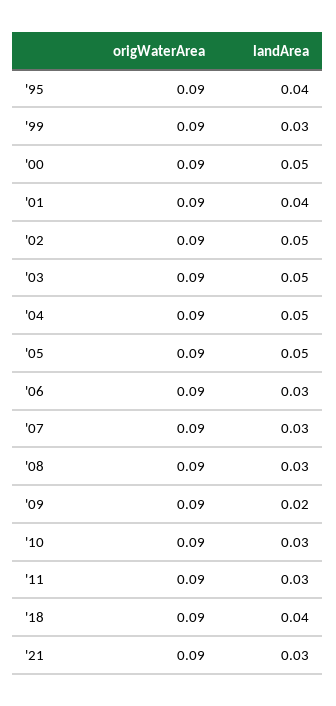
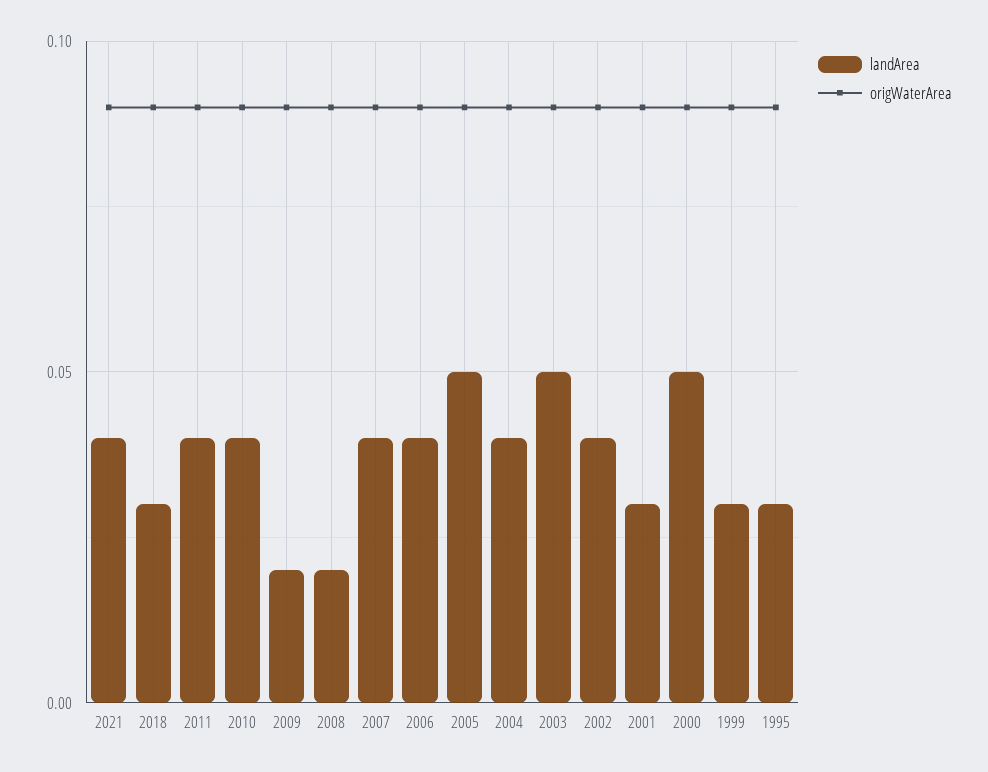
  {
    "origWaterArea": {
      "'95": 0.09,
      "'99": 0.09,
      "'00": 0.09,
      "'01": 0.09,
      "'02": 0.09,
      "'03": 0.09,
      "'04": 0.09,
      "'05": 0.09,
      "'06": 0.09,
      "'07": 0.09,
      "'08": 0.09,
      "'09": 0.09,
      "'10": 0.09,
      "'11": 0.09,
      "'18": 0.09,
      "'21": 0.09
    },
    "landArea": {
-     "'95": 0.04,
+     "'95": 0.03,
      "'99": 0.03,
      "'00": 0.05,
-     "'01": 0.04,
+     "'01": 0.03,
-     "'02": 0.05,
+     "'02": 0.04,
      "'03": 0.05,
-     "'04": 0.05,
+     "'04": 0.04,
      "'05": 0.05,
-     "'06": 0.03,
+     "'06": 0.04,
-     "'07": 0.03,
+     "'07": 0.04,
-     "'08": 0.03,
+     "'08": 0.02,
      "'09": 0.02,
-     "'10": 0.03,
+     "'10": 0.04,
-     "'11": 0.03,
+     "'11": 0.04,
-     "'18": 0.04,
+     "'18": 0.03,
-     "'21": 0.03
+     "'21": 0.04
    }
  }

